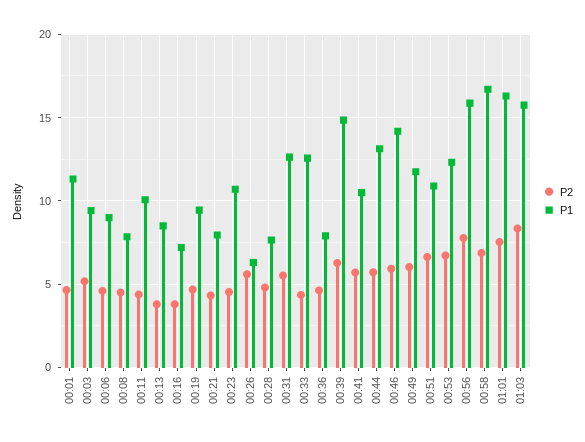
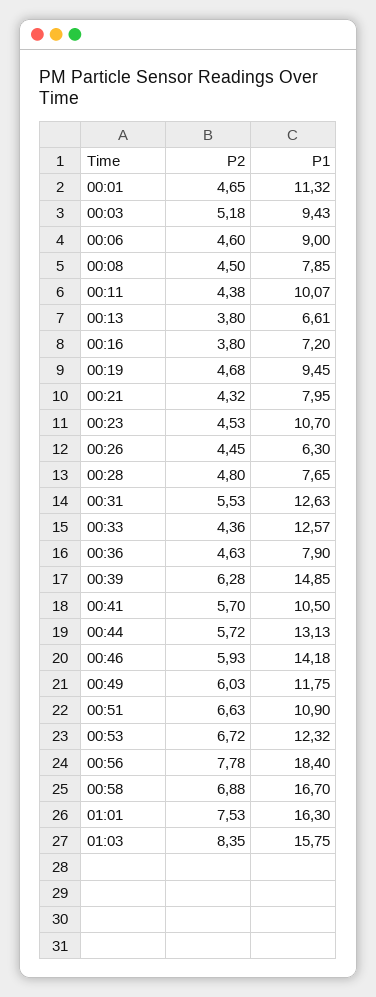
  {
    "P2": {
      "00:01": 4.65,
      "00:03": 5.18,
      "00:06": 4.6,
      "00:08": 4.5,
      "00:11": 4.38,
      "00:13": 3.8,
      "00:16": 3.8,
      "00:19": 4.68,
      "00:21": 4.32,
      "00:23": 4.53,
-     "00:26": 5.5,
+     "00:26": 4.45,
      "00:28": 4.8,
      "00:31": 5.53,
      "00:33": 4.36,
      "00:36": 4.63,
      "00:39": 6.28,
      "00:41": 5.7,
      "00:44": 5.72,
      "00:46": 5.93,
      "00:49": 6.03,
      "00:51": 6.63,
      "00:53": 6.72,
      "00:56": 7.78,
      "00:58": 6.88,
      "01:01": 7.53,
      "01:03": 8.35
    },
    "P1": {
      "00:01": 11.32,
      "00:03": 9.43,
      "00:06": 9,
      "00:08": 7.85,
      "00:11": 10.07,
-     "00:13": 8.5,
+     "00:13": 6.61,
      "00:16": 7.2,
      "00:19": 9.45,
      "00:21": 7.95,
      "00:23": 10.7,
      "00:26": 6.3,
      "00:28": 7.65,
      "00:31": 12.63,
      "00:33": 12.57,
      "00:36": 7.9,
      "00:39": 14.85,
      "00:41": 10.5,
      "00:44": 13.13,
      "00:46": 14.18,
      "00:49": 11.75,
      "00:51": 10.9,
      "00:53": 12.32,
-     "00:56": 16,
+     "00:56": 18.4,
      "00:58": 16.7,
      "01:01": 16.3,
      "01:03": 15.75
    }
  }

